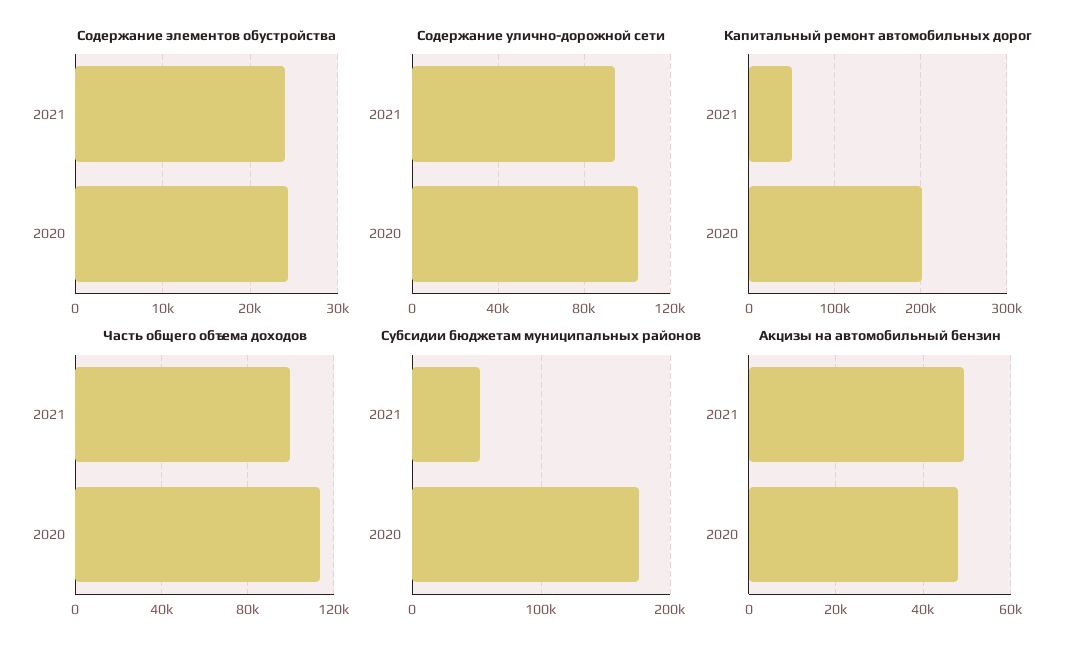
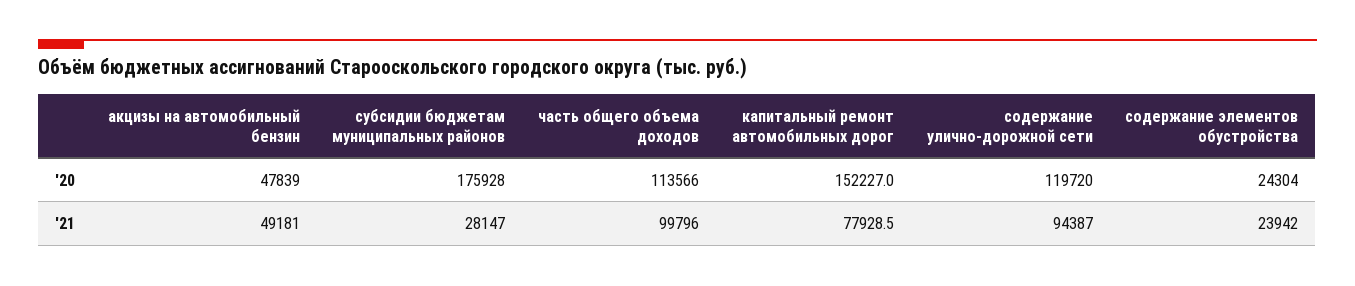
  {
    "Содержание элементов обустройства": {
      "2021": 23942,
      "2020": 24304
    },
    "Содержание улично-дорожной сети": {
      "2021": 94387,
-     "2020": 105000
+     "2020": 119720
    },
    "Капитальный ремонт автомобильных дорог": {
-     "2021": 50000,
+     "2021": 77928.5,
-     "2020": 200000
+     "2020": 152227
    },
    "Часть общего объема доходов": {
      "2021": 99796,
      "2020": 113566
    },
    "Субсидии бюджетам муниципальных районов": {
-     "2021": 50000,
+     "2021": 28147,
      "2020": 175928
    },
    "Акцизы на автомобильный бензин": {
      "2021": 49181,
      "2020": 47839
    }
  }

